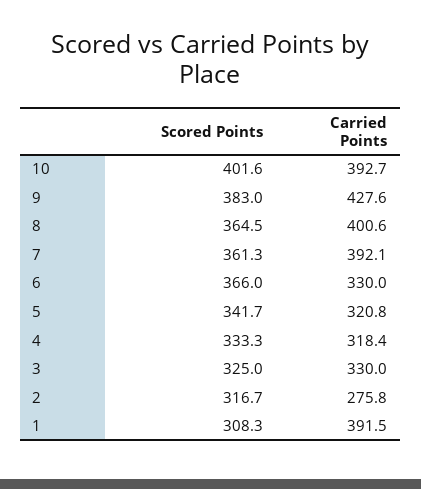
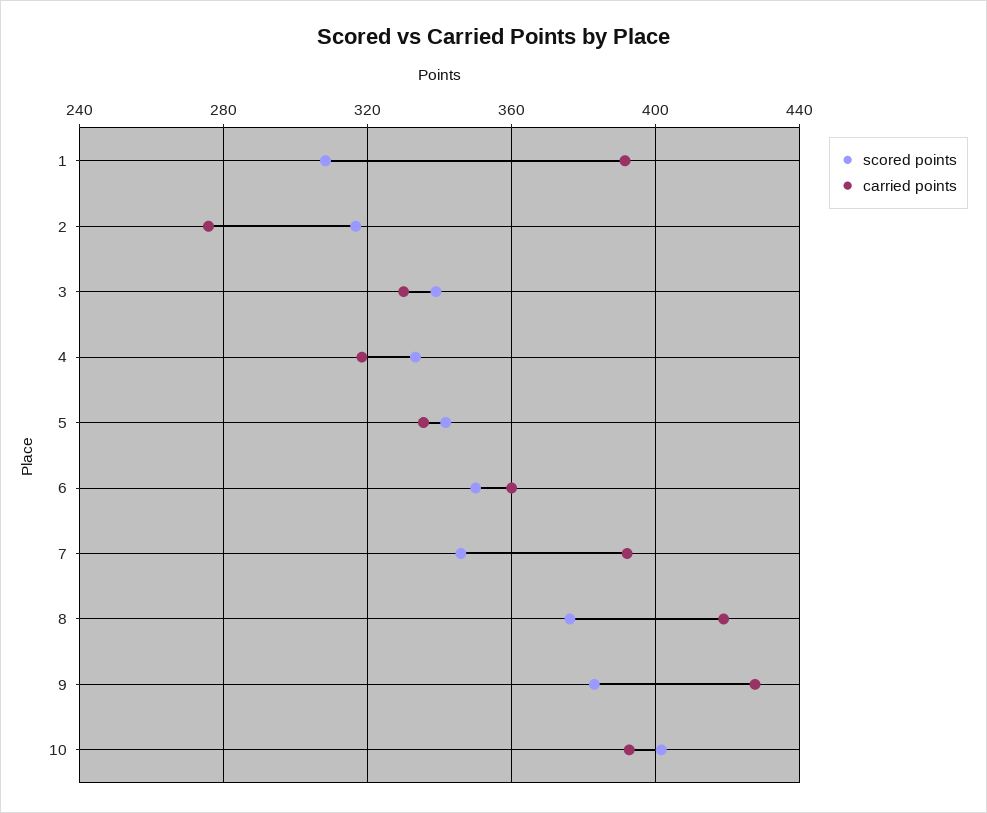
  {
    "Scored Points": {
      "10": 401.6,
      "9": 383,
-     "8": 364.5,
+     "8": 375,
-     "7": 361.3,
+     "7": 345,
-     "6": 366,
+     "6": 350,
      "5": 341.7,
      "4": 333.3,
-     "3": 325,
+     "3": 340,
      "2": 316.7,
      "1": 308.3
    },
    "Carried Points": {
      "10": 392.7,
      "9": 427.6,
-     "8": 400.6,
+     "8": 420,
      "7": 392.1,
-     "6": 330,
+     "6": 360,
-     "5": 320.8,
+     "5": 335,
      "4": 318.4,
      "3": 330,
      "2": 275.8,
      "1": 391.5
    }
  }

